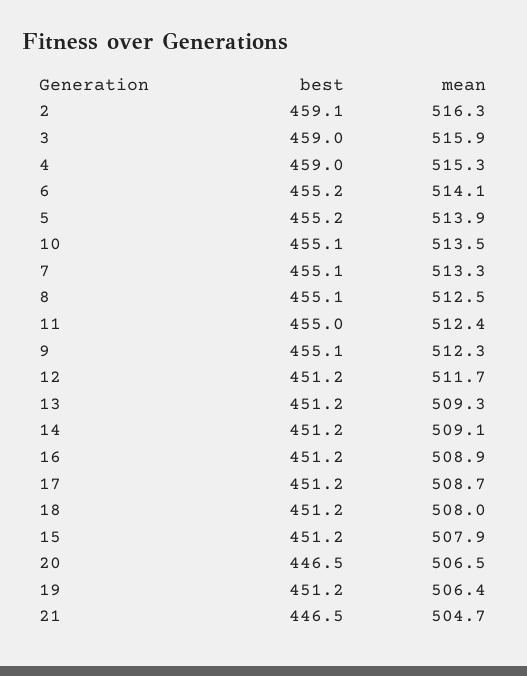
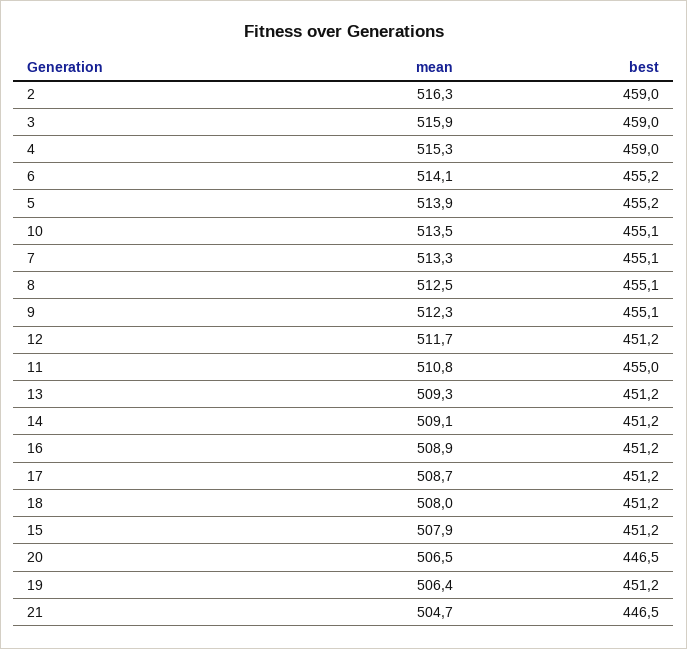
  {
    "best": {
-     "2": 459.1,
+     "2": 459,
      "3": 459,
      "4": 459,
      "6": 455.2,
      "5": 455.2,
      "10": 455.1,
      "7": 455.1,
      "8": 455.1,
      "11": 455,
      "9": 455.1,
      "12": 451.2,
      "13": 451.2,
      "14": 451.2,
      "16": 451.2,
      "17": 451.2,
      "18": 451.2,
      "15": 451.2,
      "20": 446.5,
      "19": 451.2,
      "21": 446.5
    },
    "mean": {
      "2": 516.3,
      "3": 515.9,
      "4": 515.3,
      "6": 514.1,
      "5": 513.9,
      "10": 513.5,
      "7": 513.3,
      "8": 512.5,
-     "11": 512.4,
+     "11": 510.8,
      "9": 512.3,
      "12": 511.7,
      "13": 509.3,
      "14": 509.1,
      "16": 508.9,
      "17": 508.7,
      "18": 508,
      "15": 507.9,
      "20": 506.5,
      "19": 506.4,
      "21": 504.7
    }
  }

